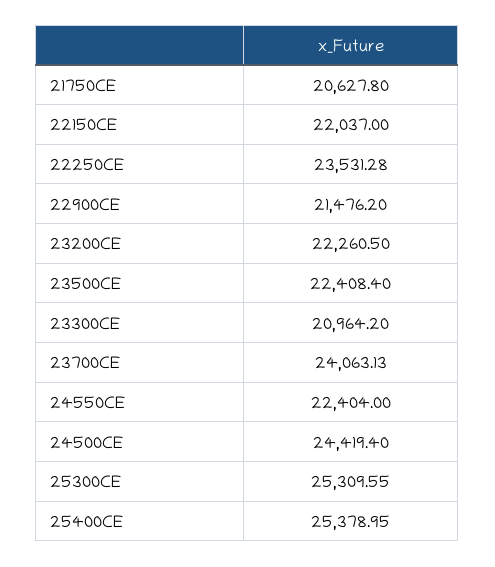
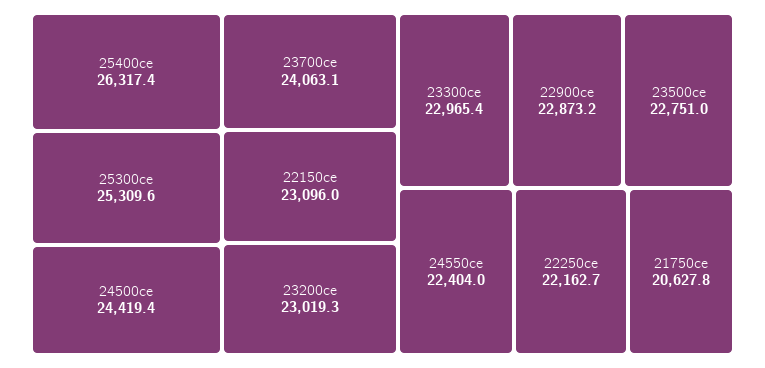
  {
    "21750CE": 20627.8,
-   "22150CE": 22037,
+   "22150CE": 23096,
-   "22250CE": 23531.28,
+   "22250CE": 22162.7,
-   "22900CE": 21476.2,
+   "22900CE": 22873.2,
-   "23200CE": 22260.5,
+   "23200CE": 23019.3,
-   "23500CE": 22408.4,
+   "23500CE": 22751,
-   "23300CE": 20964.2,
+   "23300CE": 22965.4,
    "23700CE": 24063.13,
    "24550CE": 22404,
    "24500CE": 24419.4,
    "25300CE": 25309.55,
-   "25400CE": 25378.95
+   "25400CE": 26317.4
  }

